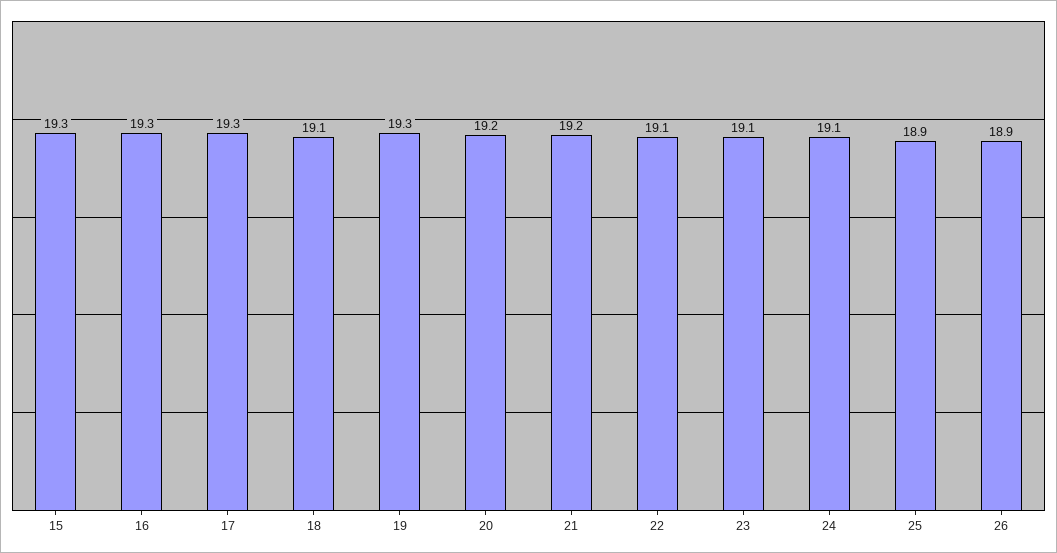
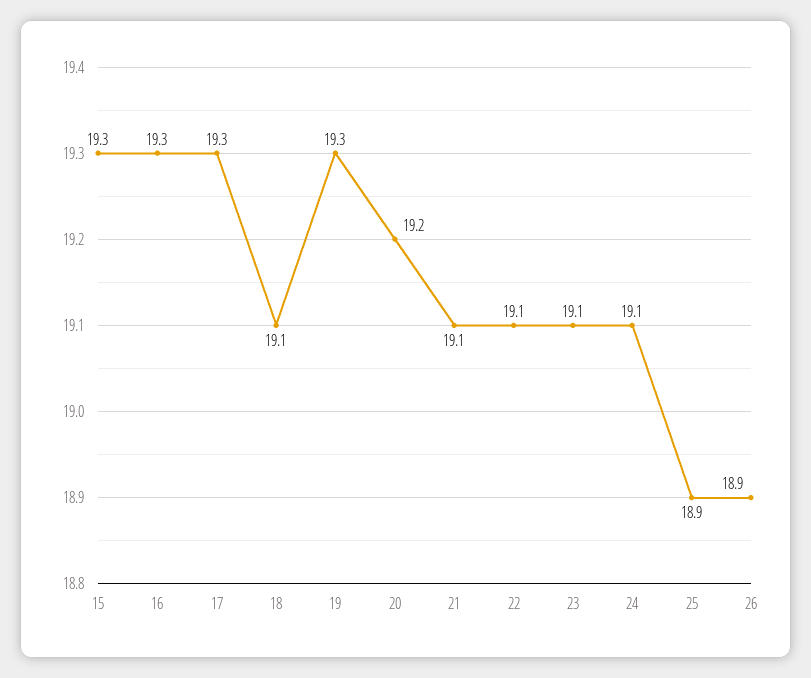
  {
    "15": 19.3,
    "16": 19.3,
    "17": 19.3,
    "18": 19.1,
    "19": 19.3,
    "20": 19.2,
-   "21": 19.2,
+   "21": 19.1,
    "22": 19.1,
    "23": 19.1,
    "24": 19.1,
    "25": 18.9,
    "26": 18.9
  }

